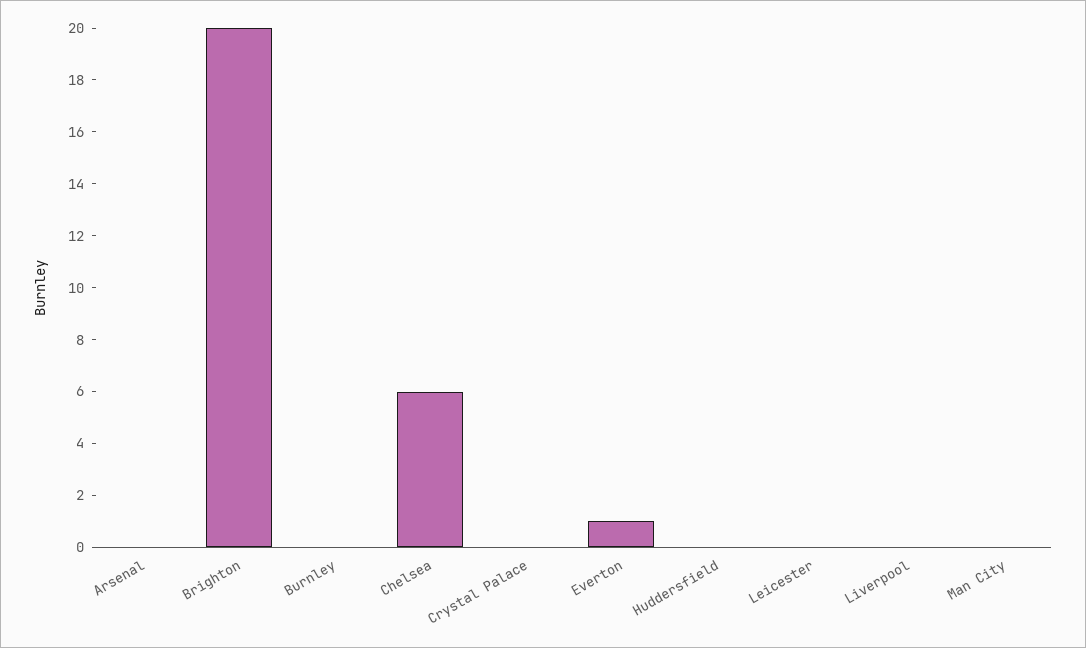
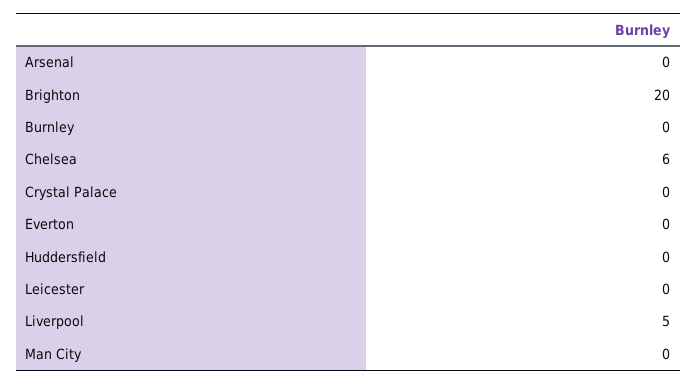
  {
    "Arsenal": 0,
    "Brighton": 20,
    "Burnley": 0,
    "Chelsea": 6,
    "Crystal Palace": 0,
-   "Everton": 1,
+   "Everton": 0,
    "Huddersfield": 0,
    "Leicester": 0,
-   "Liverpool": 0,
+   "Liverpool": 5,
    "Man City": 0
  }

